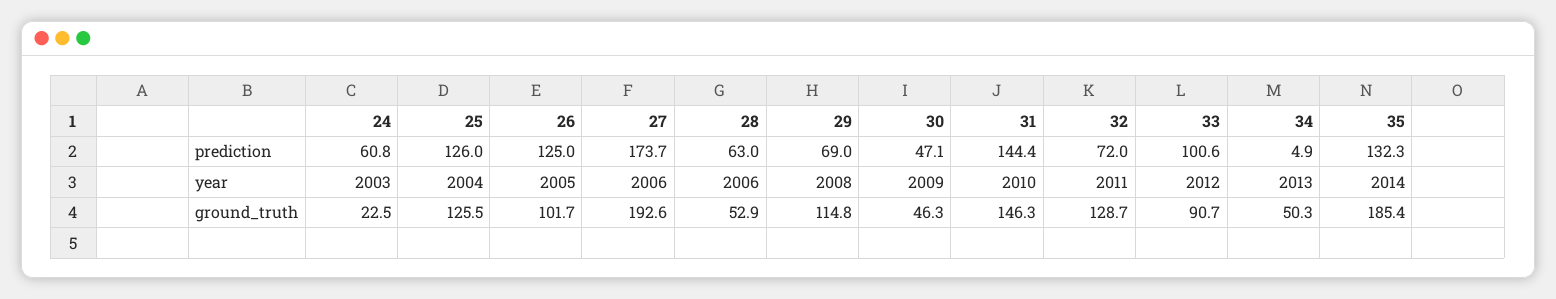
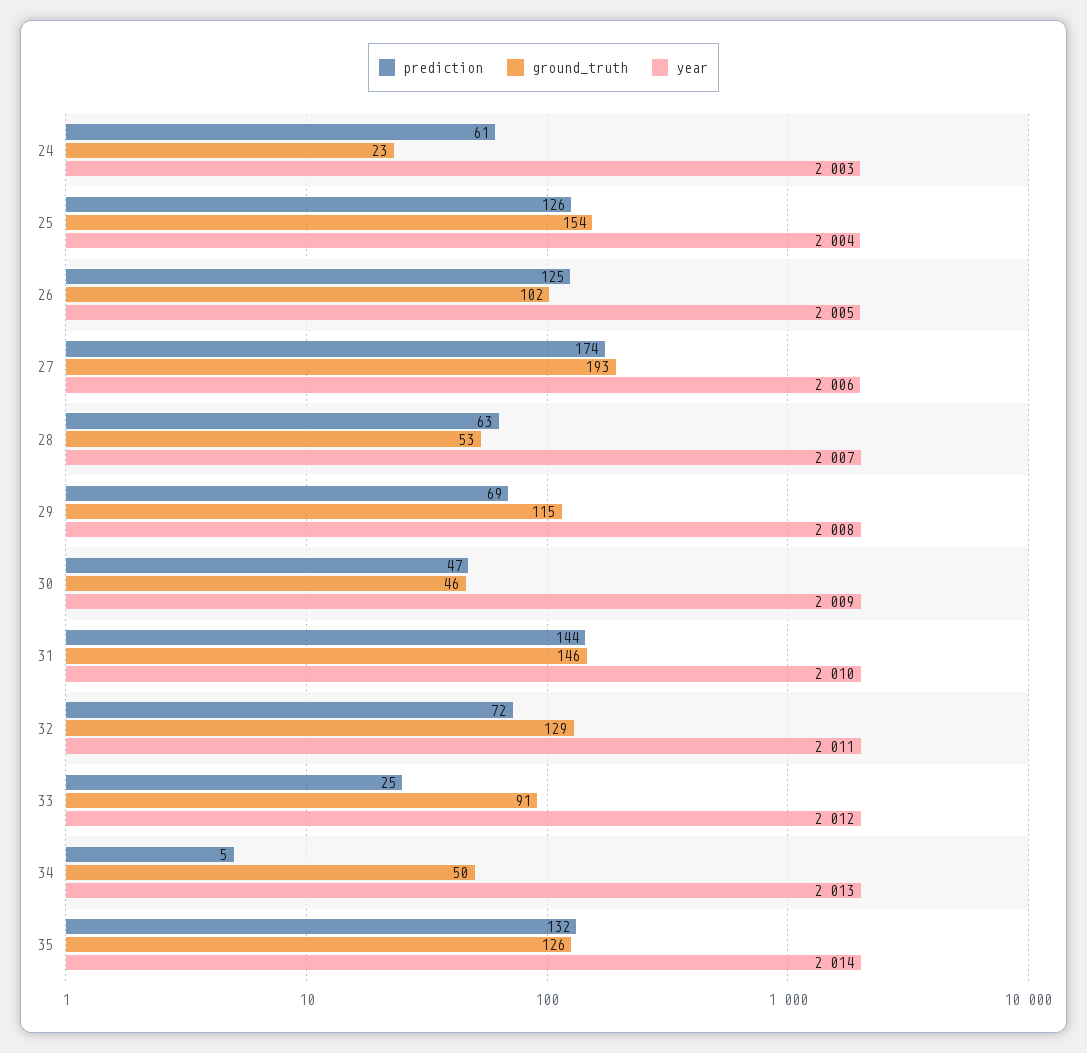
  {
    "prediction": {
      "24": 60.8,
      "25": 126,
      "26": 125,
      "27": 173.7,
      "28": 63,
      "29": 69,
      "30": 47.1,
      "31": 144.4,
      "32": 72,
-     "33": 100.6,
+     "33": 25,
      "34": 4.9,
      "35": 132.3
    },
    "year": {
      "24": 2003,
      "25": 2004,
      "26": 2005,
      "27": 2006,
-     "28": 2006,
+     "28": 2007,
      "29": 2008,
      "30": 2009,
      "31": 2010,
      "32": 2011,
      "33": 2012,
      "34": 2013,
      "35": 2014
    },
    "ground_truth": {
      "24": 22.5,
-     "25": 125.5,
+     "25": 154,
      "26": 101.7,
      "27": 192.6,
      "28": 52.9,
      "29": 114.8,
      "30": 46.3,
      "31": 146.3,
      "32": 128.7,
      "33": 90.7,
      "34": 50.3,
-     "35": 185.4
+     "35": 126
    }
  }

